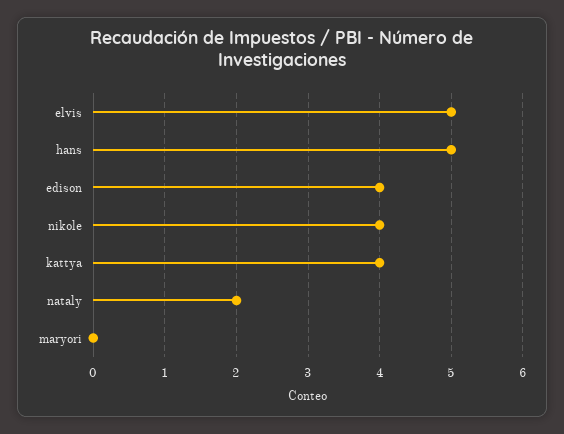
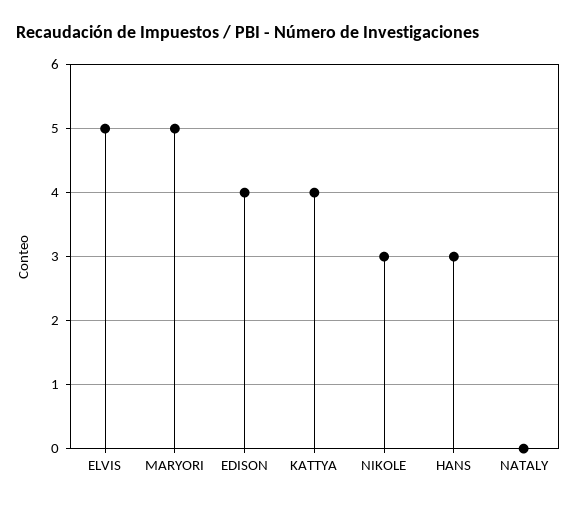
  {
    "elvis": 5,
-   "hans": 5,
+   "hans": 3,
    "edison": 4,
-   "nikole": 4,
+   "nikole": 3,
    "kattya": 4,
-   "nataly": 2,
+   "nataly": 0,
-   "maryori": 0
+   "maryori": 5
  }

